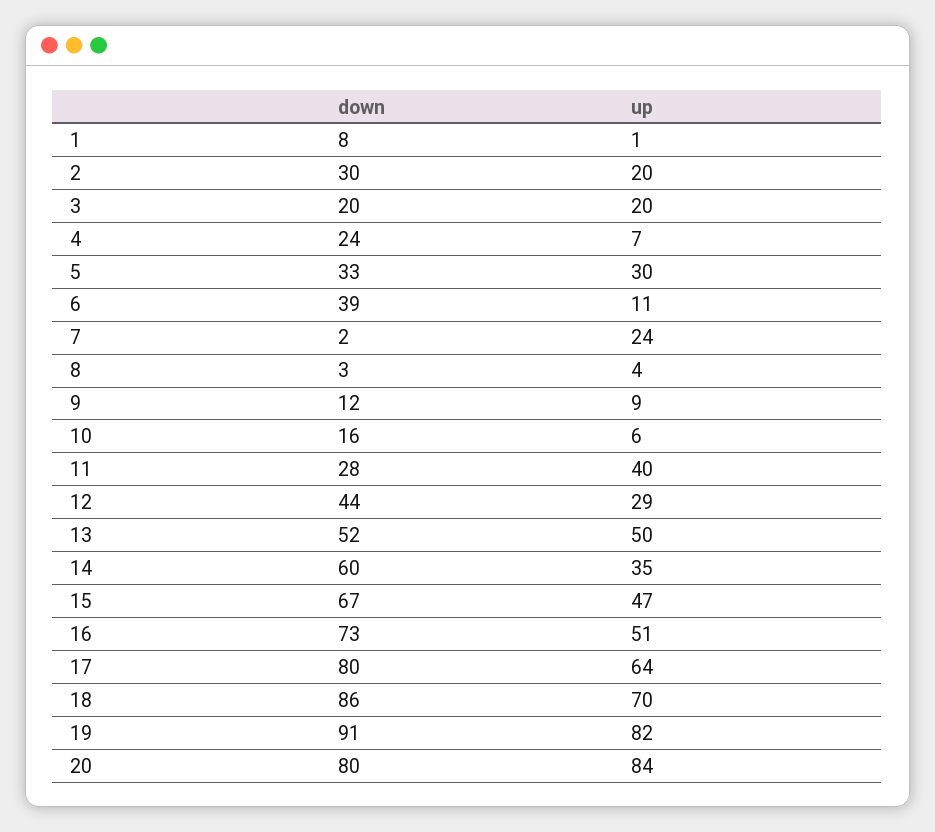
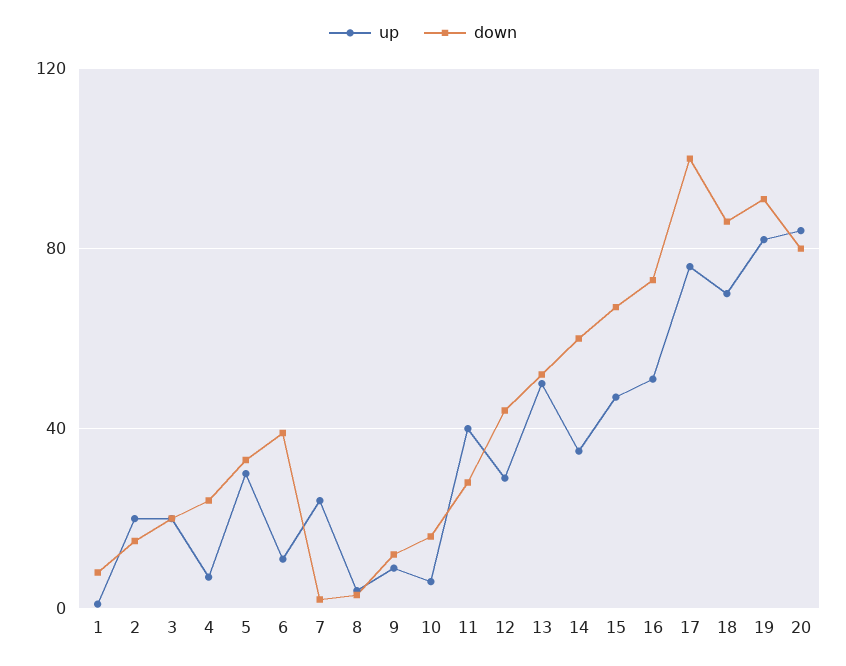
  {
    "down": {
      "1": 8,
-     "2": 30,
+     "2": 15,
      "3": 20,
      "4": 24,
      "5": 33,
      "6": 39,
      "7": 2,
      "8": 3,
      "9": 12,
      "10": 16,
      "11": 28,
      "12": 44,
      "13": 52,
      "14": 60,
      "15": 67,
      "16": 73,
-     "17": 80,
+     "17": 100,
      "18": 86,
      "19": 91,
      "20": 80
    },
    "up": {
      "1": 1,
      "2": 20,
      "3": 20,
      "4": 7,
      "5": 30,
      "6": 11,
      "7": 24,
      "8": 4,
      "9": 9,
      "10": 6,
      "11": 40,
      "12": 29,
      "13": 50,
      "14": 35,
      "15": 47,
      "16": 51,
-     "17": 64,
+     "17": 75,
      "18": 70,
      "19": 82,
      "20": 84
    }
  }

